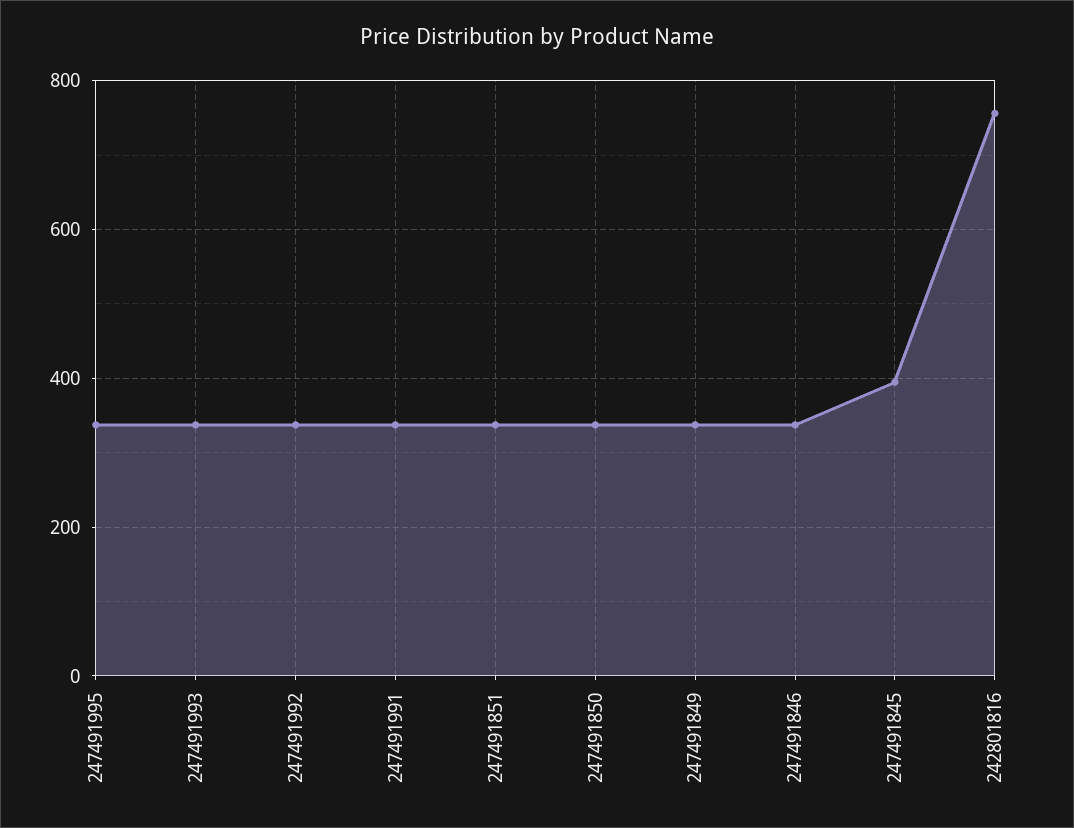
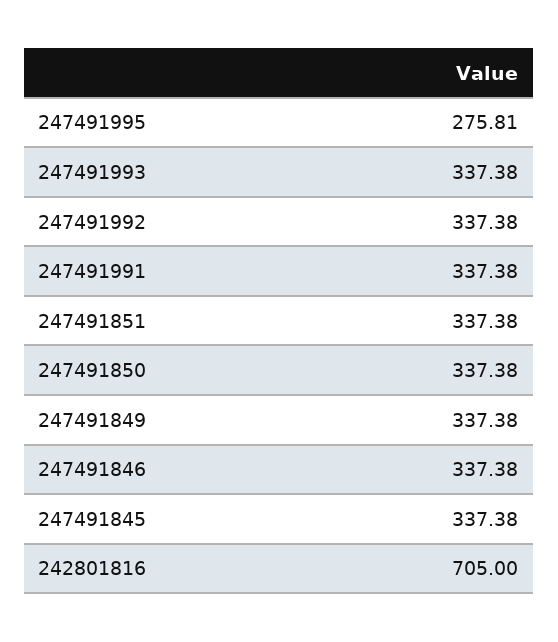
  {
-   "247491995": 340,
+   "247491995": 275.81,
    "247491993": 337.38,
    "247491992": 337.38,
    "247491991": 337.38,
    "247491851": 337.38,
    "247491850": 337.38,
    "247491849": 337.38,
    "247491846": 337.38,
-   "247491845": 400,
+   "247491845": 337.38,
-   "242801816": 760
+   "242801816": 705
  }

